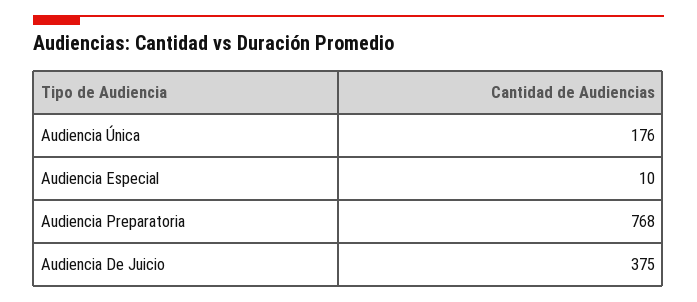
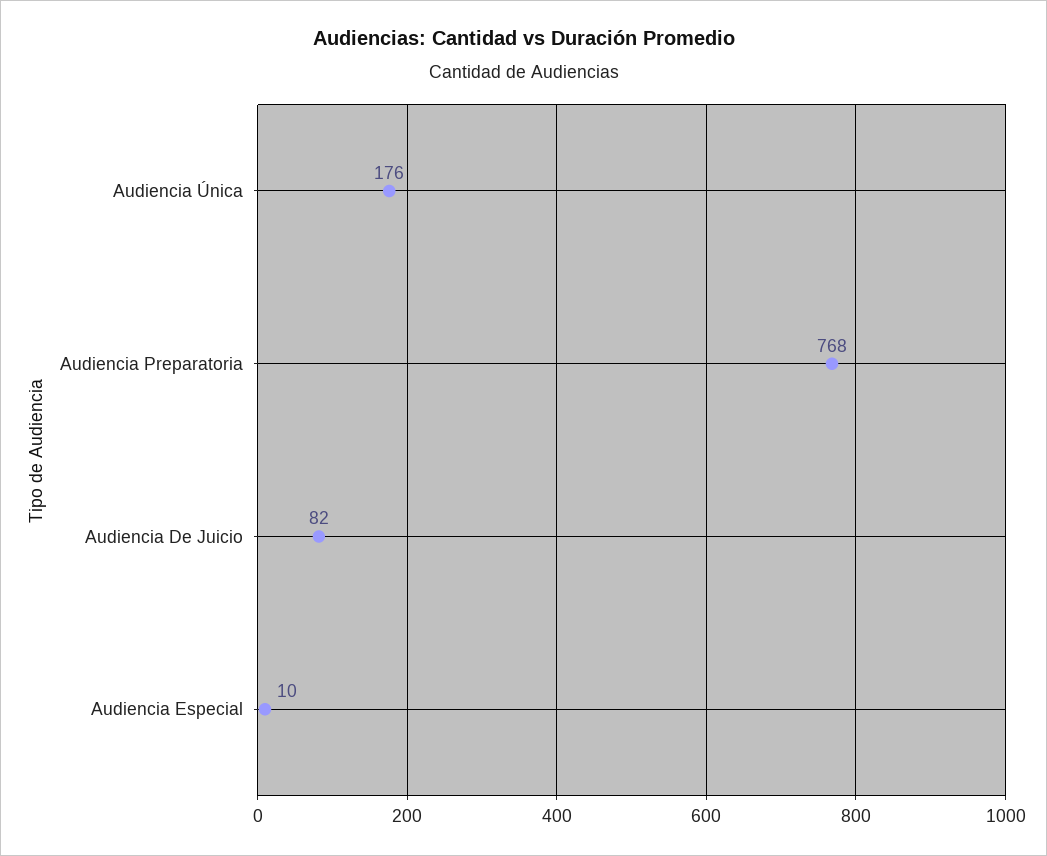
  {
    "Audiencia Única": 176,
    "Audiencia Especial": 10,
    "Audiencia Preparatoria": 768,
-   "Audiencia De Juicio": 375
+   "Audiencia De Juicio": 82
  }

